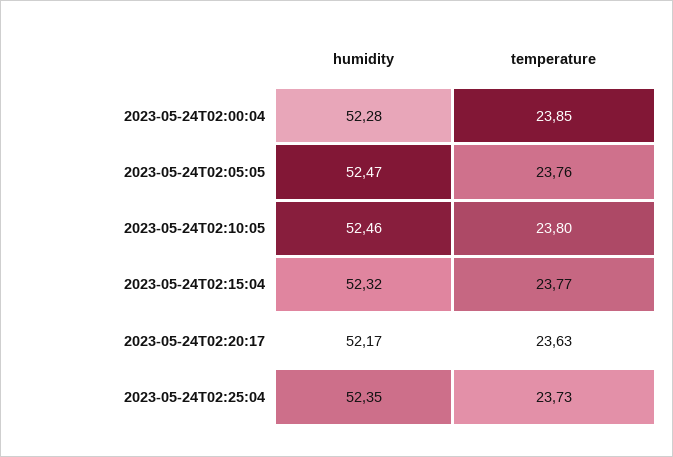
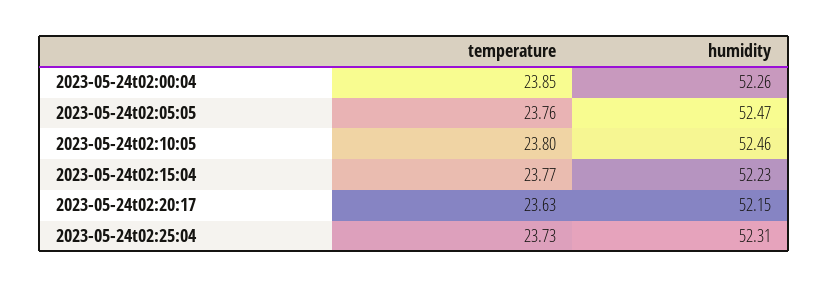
  {
    "humidity": {
-     "2023-05-24T02:00:04": 52.28,
+     "2023-05-24T02:00:04": 52.26,
      "2023-05-24T02:05:05": 52.47,
      "2023-05-24T02:10:05": 52.46,
-     "2023-05-24T02:15:04": 52.32,
+     "2023-05-24T02:15:04": 52.23,
-     "2023-05-24T02:20:17": 52.17,
+     "2023-05-24T02:20:17": 52.15,
-     "2023-05-24T02:25:04": 52.35
+     "2023-05-24T02:25:04": 52.31
    },
    "temperature": {
      "2023-05-24T02:00:04": 23.85,
      "2023-05-24T02:05:05": 23.76,
      "2023-05-24T02:10:05": 23.8,
      "2023-05-24T02:15:04": 23.77,
      "2023-05-24T02:20:17": 23.63,
      "2023-05-24T02:25:04": 23.73
    }
  }

